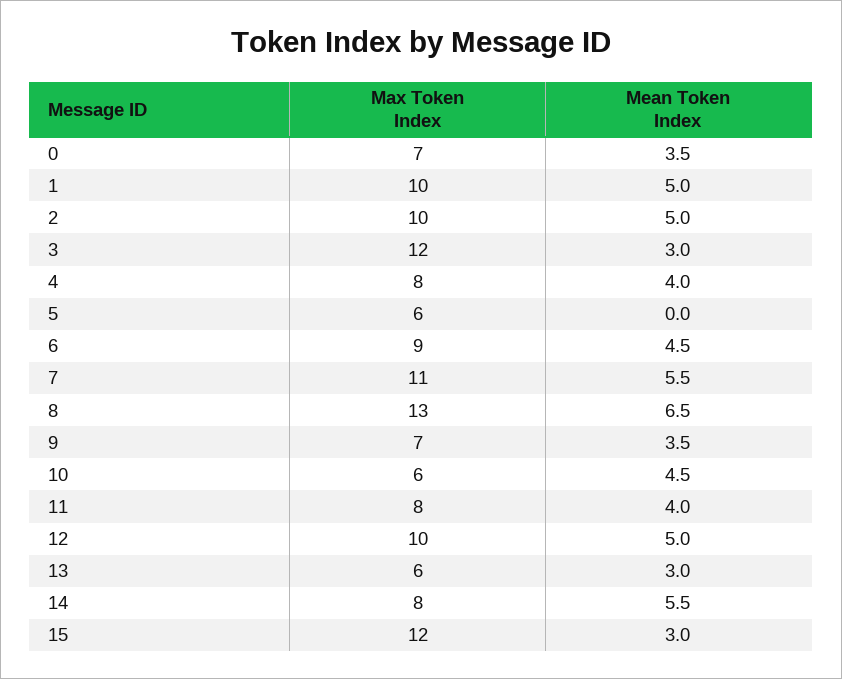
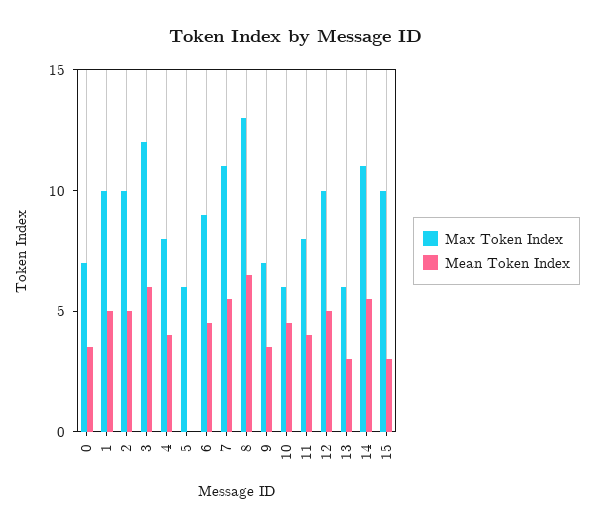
  {
    "Max Token Index": {
      "0": 7,
      "1": 10,
      "2": 10,
      "3": 12,
      "4": 8,
      "5": 6,
      "6": 9,
      "7": 11,
      "8": 13,
      "9": 7,
      "10": 6,
      "11": 8,
      "12": 10,
      "13": 6,
-     "14": 8,
+     "14": 11,
-     "15": 12
+     "15": 10
    },
    "Mean Token Index": {
      "0": 3.5,
      "1": 5,
      "2": 5,
-     "3": 3,
+     "3": 6,
      "4": 4,
      "5": 0,
      "6": 4.5,
      "7": 5.5,
      "8": 6.5,
      "9": 3.5,
      "10": 4.5,
      "11": 4,
      "12": 5,
      "13": 3,
      "14": 5.5,
      "15": 3
    }
  }

